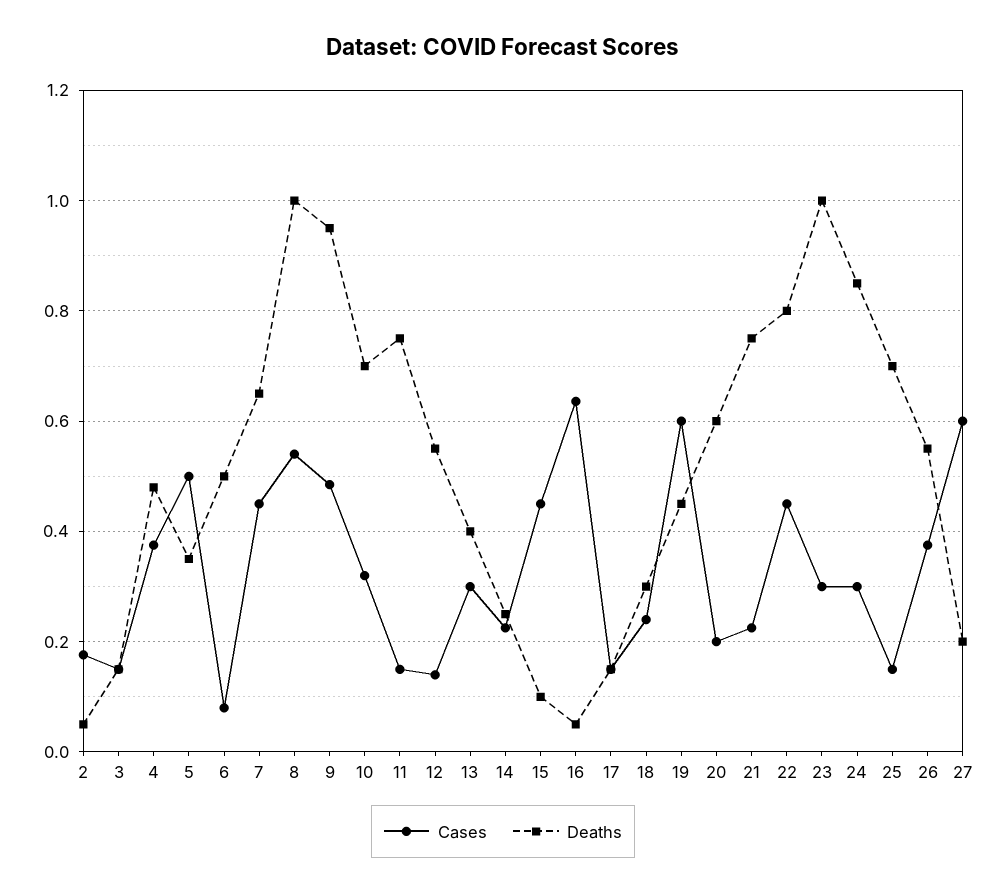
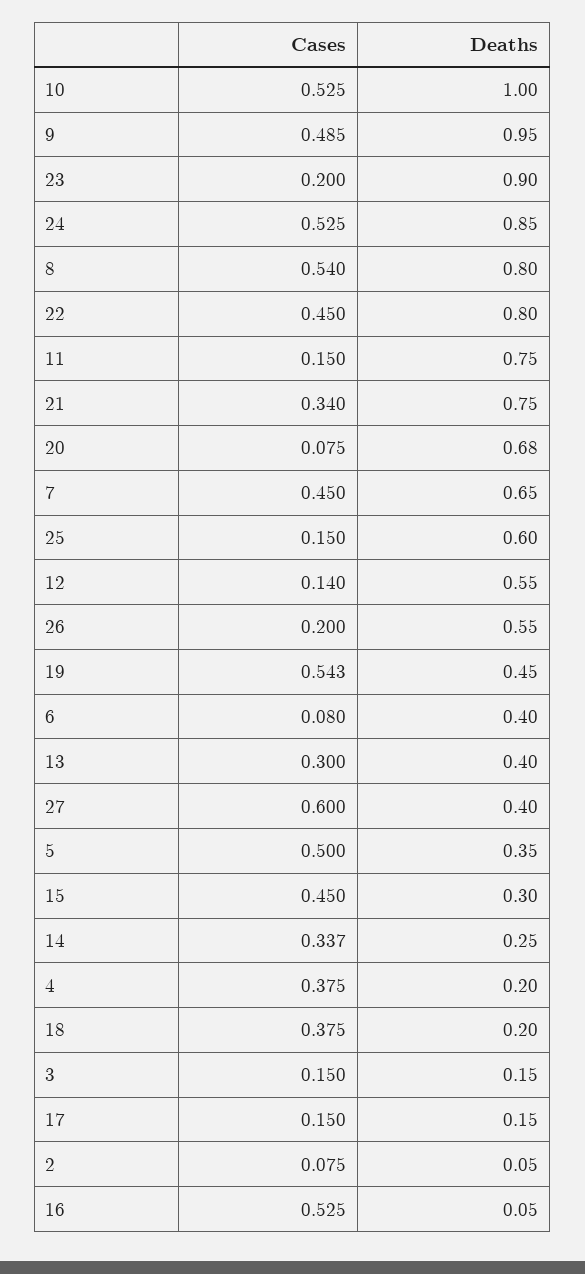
  {
    "Cases": {
-     "2": 0.18,
+     "2": 0.075,
      "3": 0.15,
      "4": 0.375,
      "5": 0.5,
      "6": 0.08,
      "7": 0.45,
      "8": 0.54,
      "9": 0.485,
-     "10": 0.32,
+     "10": 0.525,
      "11": 0.15,
      "12": 0.14,
      "13": 0.3,
-     "14": 0.22,
+     "14": 0.337,
      "15": 0.45,
-     "16": 0.64,
+     "16": 0.525,
      "17": 0.15,
-     "18": 0.24,
+     "18": 0.375,
-     "19": 0.6,
+     "19": 0.543,
-     "20": 0.2,
+     "20": 0.075,
-     "21": 0.22,
+     "21": 0.34,
      "22": 0.45,
-     "23": 0.3,
+     "23": 0.2,
-     "24": 0.3,
+     "24": 0.525,
      "25": 0.15,
-     "26": 0.38,
+     "26": 0.2,
      "27": 0.6
    },
    "Deaths": {
      "2": 0.05,
      "3": 0.15,
-     "4": 0.48,
+     "4": 0.2,
      "5": 0.35,
-     "6": 0.5,
+     "6": 0.4,
      "7": 0.65,
-     "8": 1,
+     "8": 0.8,
      "9": 0.95,
-     "10": 0.7,
+     "10": 1,
      "11": 0.75,
      "12": 0.55,
      "13": 0.4,
      "14": 0.25,
-     "15": 0.1,
+     "15": 0.3,
      "16": 0.05,
      "17": 0.15,
-     "18": 0.3,
+     "18": 0.2,
      "19": 0.45,
-     "20": 0.6,
+     "20": 0.68,
      "21": 0.75,
      "22": 0.8,
-     "23": 1,
+     "23": 0.9,
      "24": 0.85,
-     "25": 0.7,
+     "25": 0.6,
      "26": 0.55,
-     "27": 0.2
+     "27": 0.4
    }
  }

